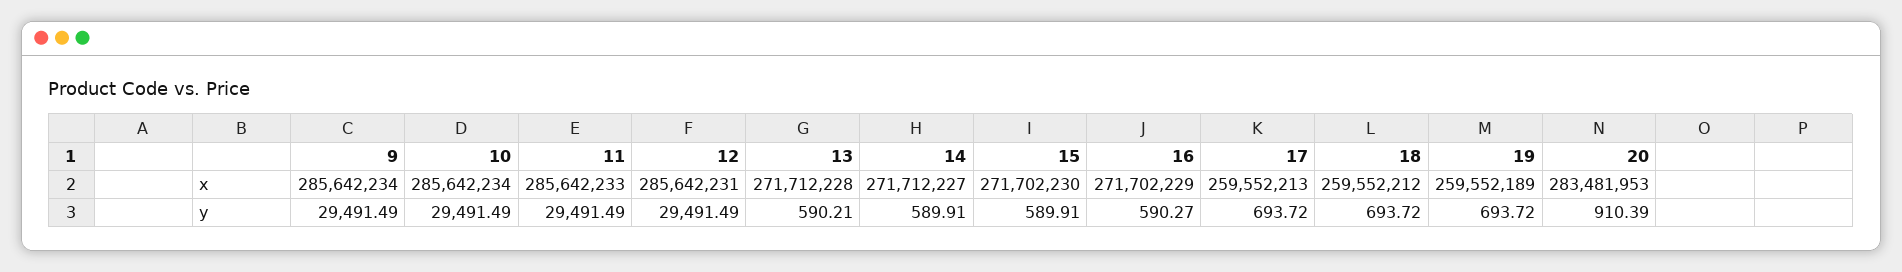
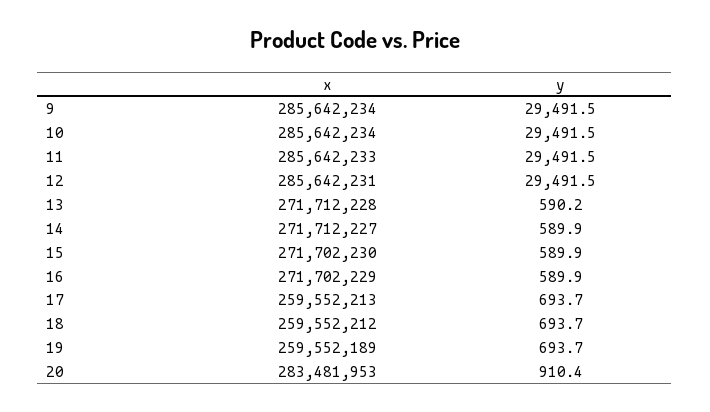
  {
    "9": {
      "x": 285642234,
      "y": 29491.49
    },
    "10": {
      "x": 285642234,
      "y": 29491.49
    },
    "11": {
      "x": 285642233,
      "y": 29491.49
    },
    "12": {
      "x": 285642231,
      "y": 29491.49
    },
    "13": {
      "x": 271712228,
      "y": 590.21
    },
    "14": {
      "x": 271712227,
      "y": 589.91
    },
    "15": {
      "x": 271702230,
      "y": 589.91
    },
    "16": {
      "x": 271702229,
-     "y": 590.27
+     "y": 589.9
    },
    "17": {
      "x": 259552213,
      "y": 693.72
    },
    "18": {
      "x": 259552212,
      "y": 693.72
    },
    "19": {
      "x": 259552189,
      "y": 693.72
    },
    "20": {
      "x": 283481953,
      "y": 910.39
    }
  }

